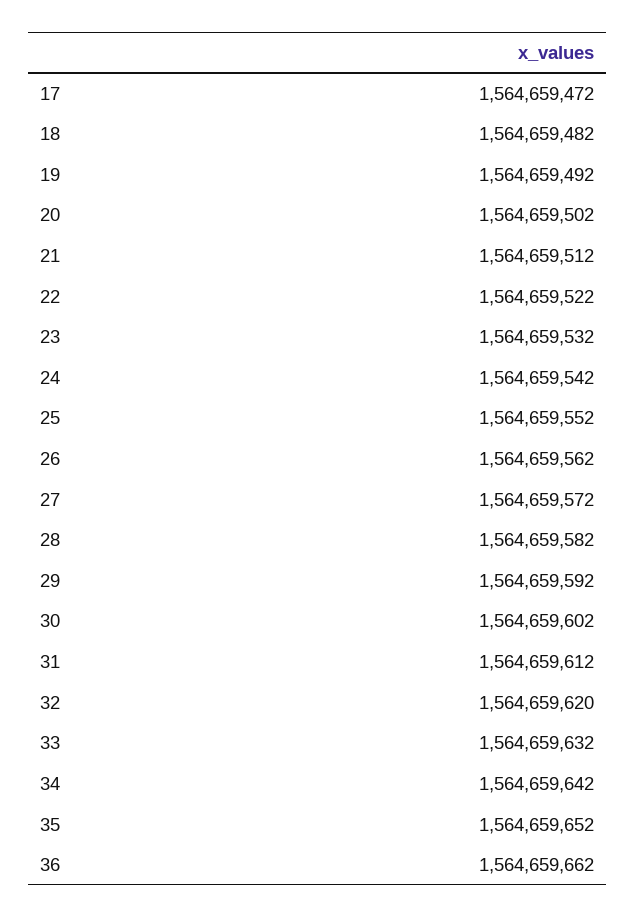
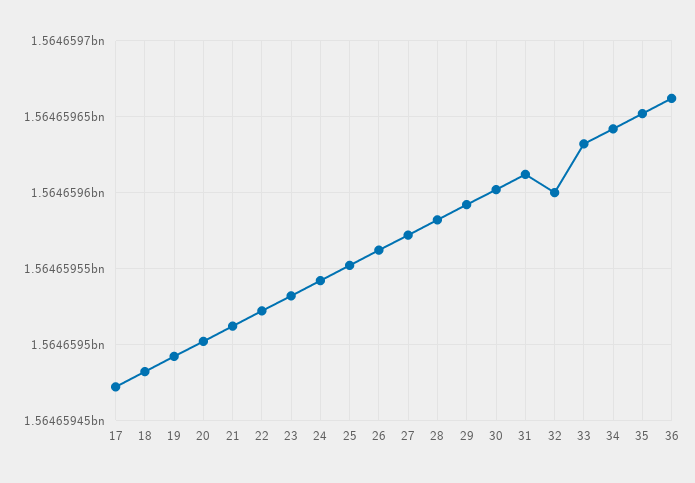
  {
    "17": 1564659472,
    "18": 1564659482,
    "19": 1564659492,
    "20": 1564659502,
    "21": 1564659512,
    "22": 1564659522,
    "23": 1564659532,
    "24": 1564659542,
    "25": 1564659552,
    "26": 1564659562,
    "27": 1564659572,
    "28": 1564659582,
    "29": 1564659592,
    "30": 1564659602,
    "31": 1564659612,
-   "32": 1564659620,
+   "32": 1564659600,
    "33": 1564659632,
    "34": 1564659642,
    "35": 1564659652,
    "36": 1564659662
  }

